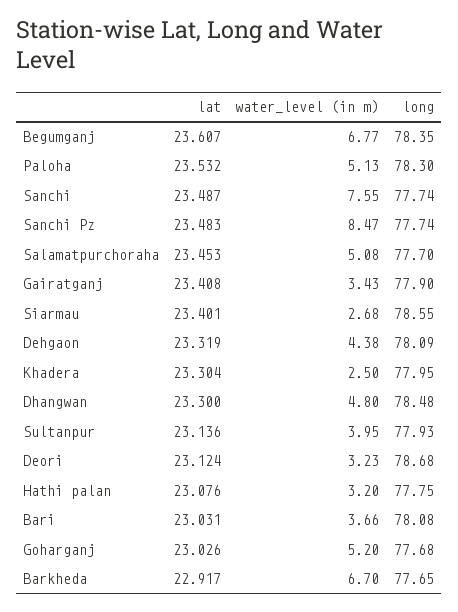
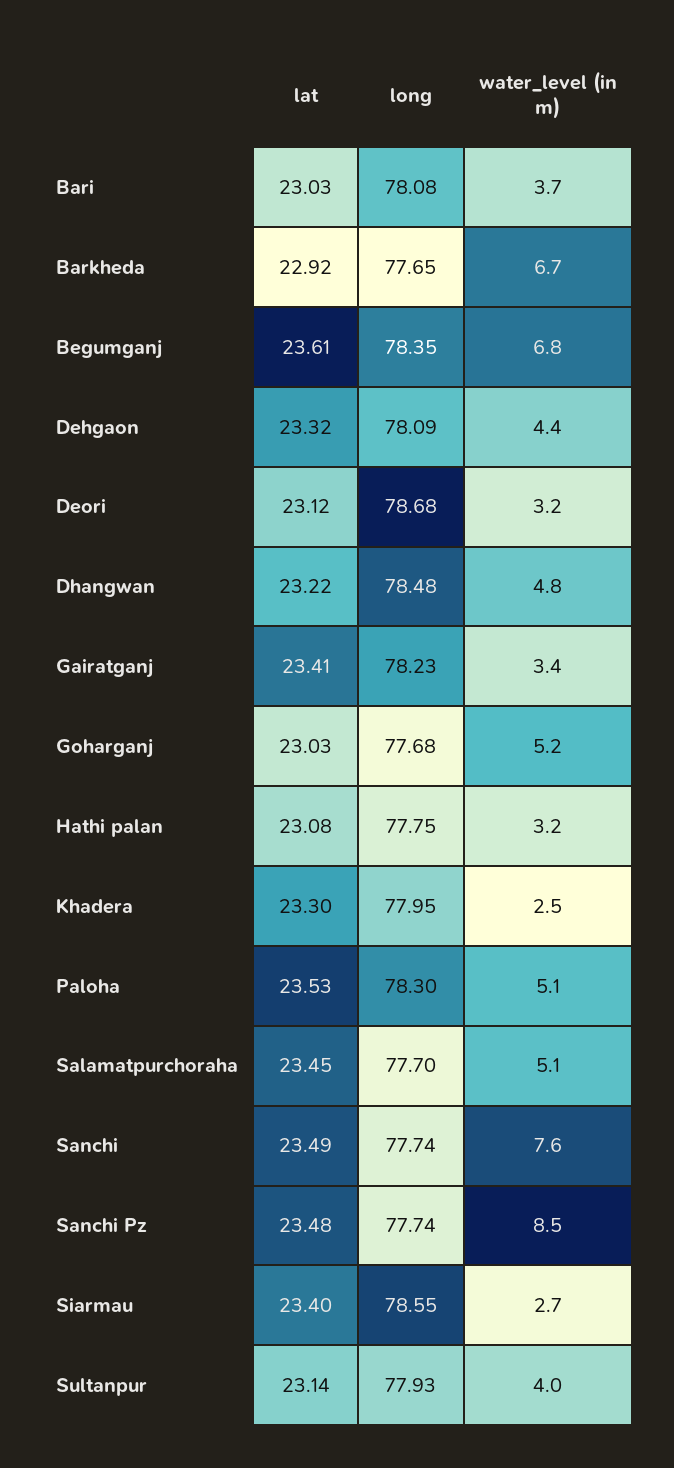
  {
    "lat": {
      "Begumganj": 23.607,
      "Paloha": 23.532,
      "Sanchi": 23.487,
      "Sanchi Pz": 23.483,
      "Salamatpurchoraha": 23.453,
      "Gairatganj": 23.408,
      "Siarmau": 23.401,
      "Dehgaon": 23.319,
      "Khadera": 23.304,
-     "Dhangwan": 23.3,
+     "Dhangwan": 23.22,
      "Sultanpur": 23.136,
      "Deori": 23.124,
      "Hathi palan": 23.076,
      "Bari": 23.031,
      "Goharganj": 23.026,
      "Barkheda": 22.917
    },
    "water_level (in m)": {
      "Begumganj": 6.77,
      "Paloha": 5.13,
      "Sanchi": 7.55,
      "Sanchi Pz": 8.47,
      "Salamatpurchoraha": 5.08,
      "Gairatganj": 3.43,
      "Siarmau": 2.68,
      "Dehgaon": 4.38,
      "Khadera": 2.5,
      "Dhangwan": 4.8,
      "Sultanpur": 3.95,
      "Deori": 3.23,
      "Hathi palan": 3.2,
      "Bari": 3.66,
      "Goharganj": 5.2,
      "Barkheda": 6.7
    },
    "long": {
      "Begumganj": 78.35,
      "Paloha": 78.3,
      "Sanchi": 77.74,
      "Sanchi Pz": 77.74,
      "Salamatpurchoraha": 77.7,
-     "Gairatganj": 77.9,
+     "Gairatganj": 78.23,
      "Siarmau": 78.55,
      "Dehgaon": 78.09,
      "Khadera": 77.95,
      "Dhangwan": 78.48,
      "Sultanpur": 77.93,
      "Deori": 78.68,
      "Hathi palan": 77.75,
      "Bari": 78.08,
      "Goharganj": 77.68,
      "Barkheda": 77.65
    }
  }

